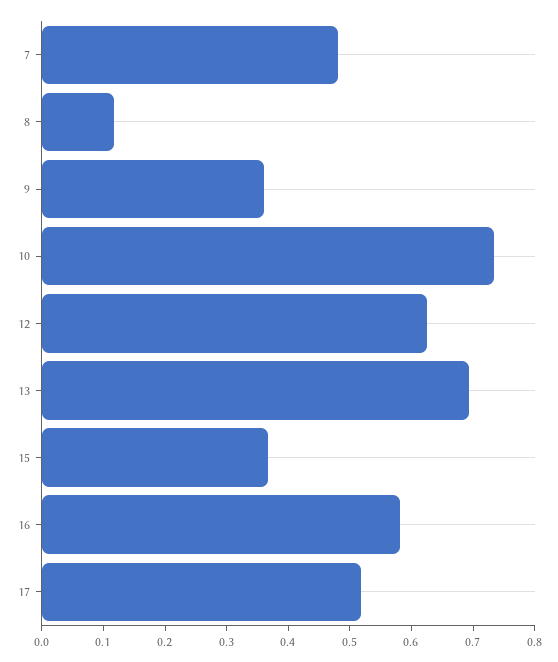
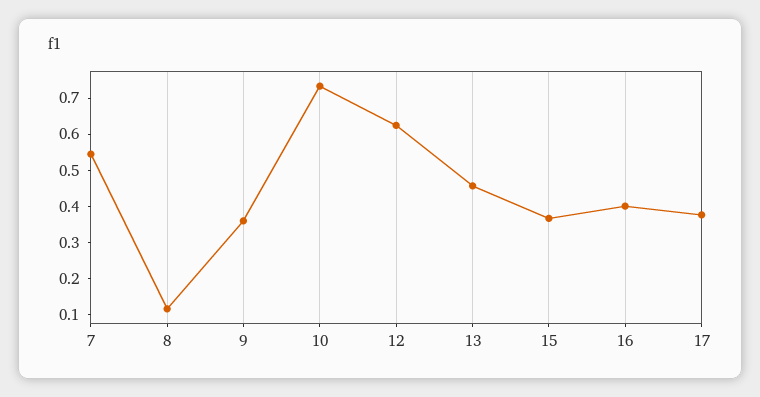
  {
-   "7": 0.48,
+   "7": 0.55,
    "8": 0.12,
    "9": 0.36,
    "10": 0.74,
    "12": 0.62,
-   "13": 0.7,
+   "13": 0.45,
    "15": 0.36,
-   "16": 0.58,
+   "16": 0.4,
-   "17": 0.52
+   "17": 0.375
  }

